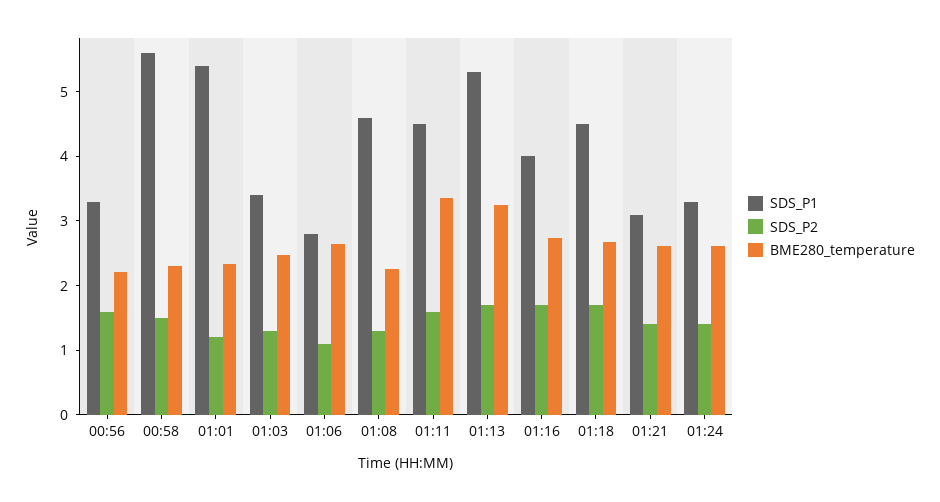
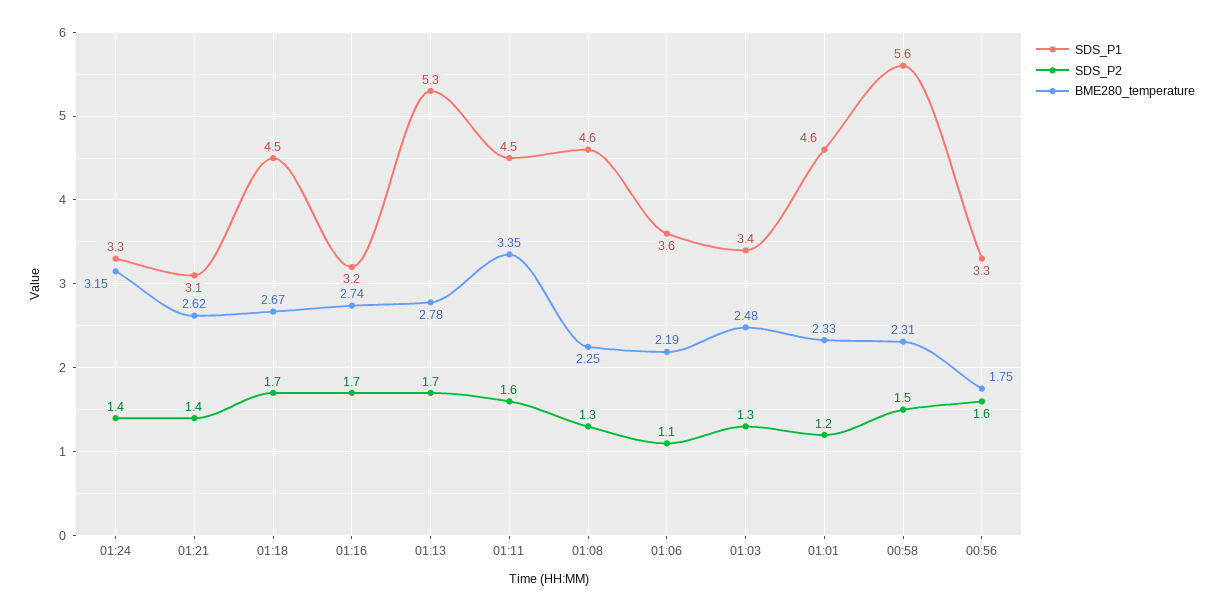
  {
    "SDS_P1": {
      "00:56": 3.3,
      "00:58": 5.6,
-     "01:01": 5.4,
+     "01:01": 4.6,
      "01:03": 3.4,
-     "01:06": 2.8,
+     "01:06": 3.6,
      "01:08": 4.6,
      "01:11": 4.5,
      "01:13": 5.3,
-     "01:16": 4,
+     "01:16": 3.2,
      "01:18": 4.5,
      "01:21": 3.1,
      "01:24": 3.3
    },
    "SDS_P2": {
      "00:56": 1.6,
      "00:58": 1.5,
      "01:01": 1.2,
      "01:03": 1.3,
      "01:06": 1.1,
      "01:08": 1.3,
      "01:11": 1.6,
      "01:13": 1.7,
      "01:16": 1.7,
      "01:18": 1.7,
      "01:21": 1.4,
      "01:24": 1.4
    },
    "BME280_temperature": {
-     "00:56": 2.2,
+     "00:56": 1.75,
      "00:58": 2.31,
      "01:01": 2.33,
      "01:03": 2.48,
-     "01:06": 2.6,
+     "01:06": 2.19,
      "01:08": 2.25,
      "01:11": 3.35,
-     "01:13": 3.2,
+     "01:13": 2.78,
      "01:16": 2.74,
      "01:18": 2.67,
      "01:21": 2.62,
-     "01:24": 2.6
+     "01:24": 3.15
    }
  }

